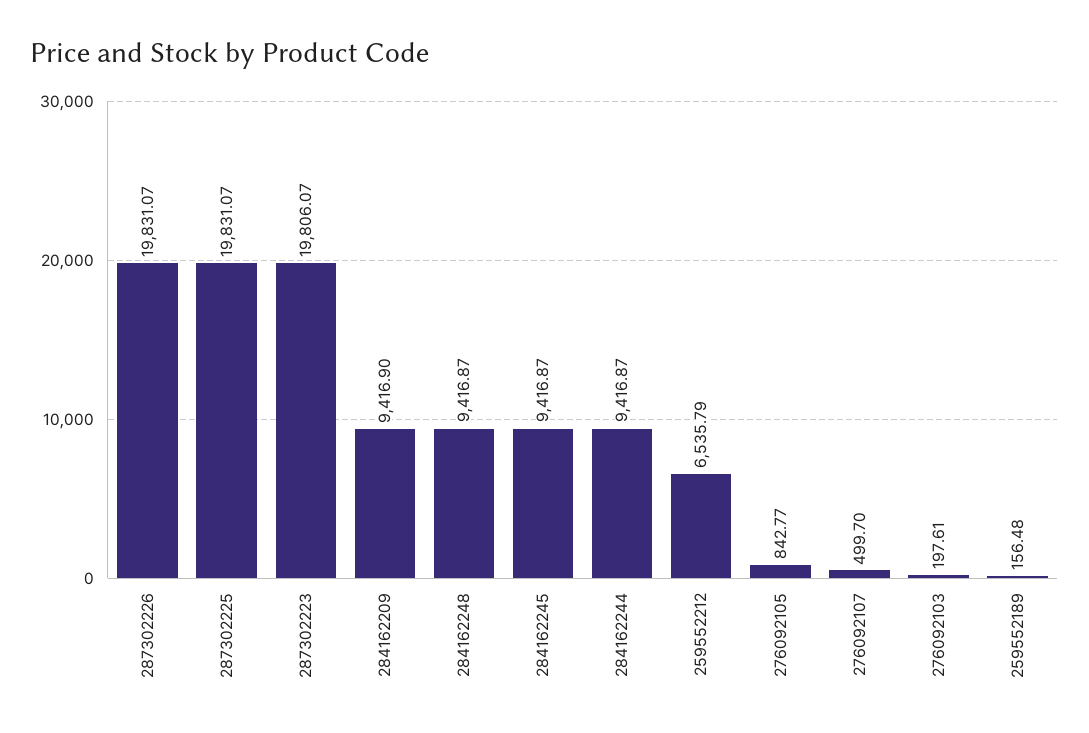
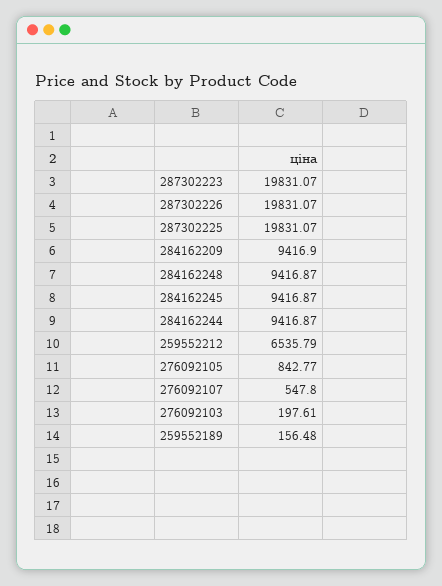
  {
    "287302226": 19831.07,
    "287302225": 19831.07,
-   "287302223": 19806.07,
+   "287302223": 19831.07,
    "284162209": 9416.9,
    "284162248": 9416.87,
    "284162245": 9416.87,
    "284162244": 9416.87,
    "259552212": 6535.79,
    "276092105": 842.77,
-   "276092107": 499.7,
+   "276092107": 547.8,
    "276092103": 197.61,
    "259552189": 156.48
  }

